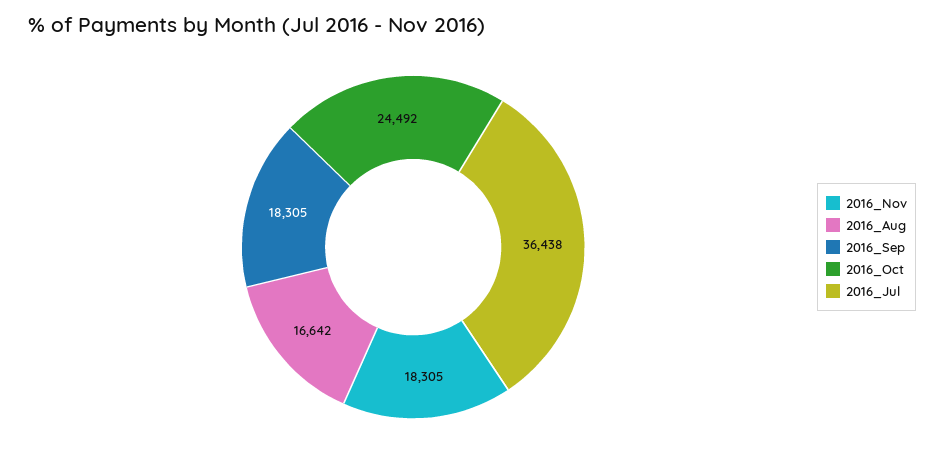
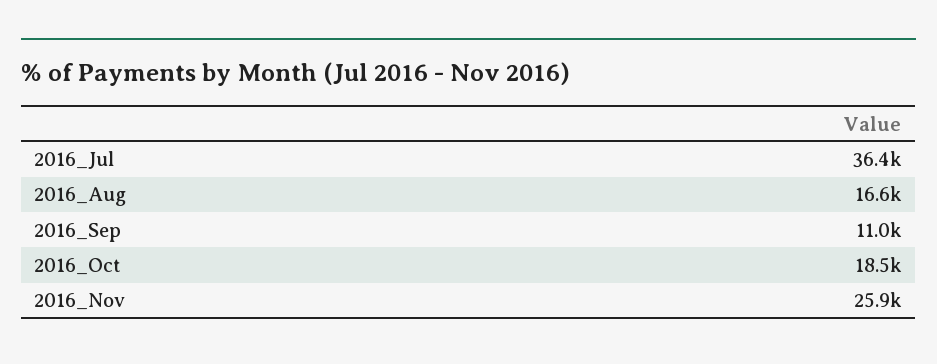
  {
-   "2016_Nov": 18305,
+   "2016_Nov": 25900,
    "2016_Aug": 16642,
-   "2016_Sep": 18305,
+   "2016_Sep": 11000,
-   "2016_Oct": 24492,
+   "2016_Oct": 18500,
    "2016_Jul": 36438
  }

